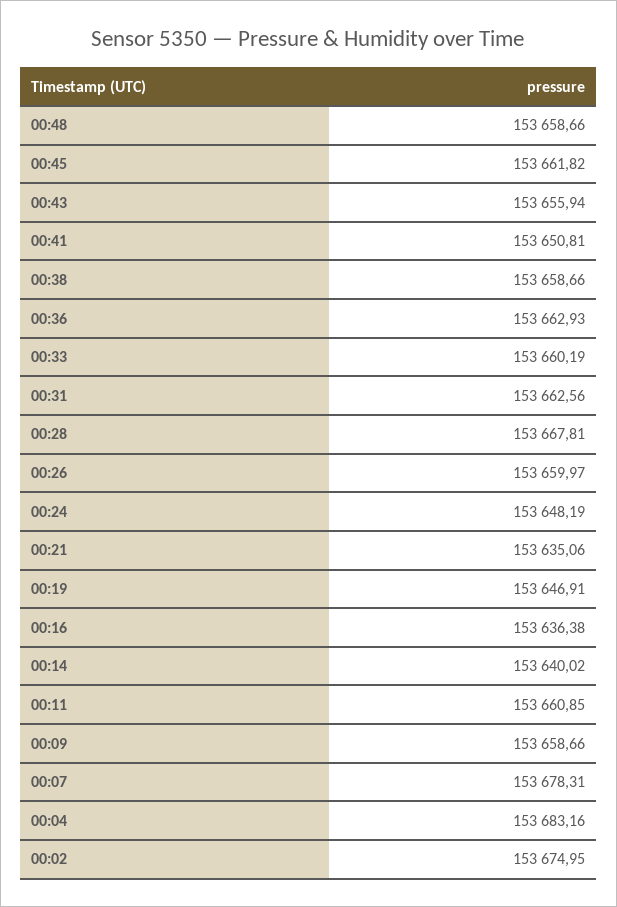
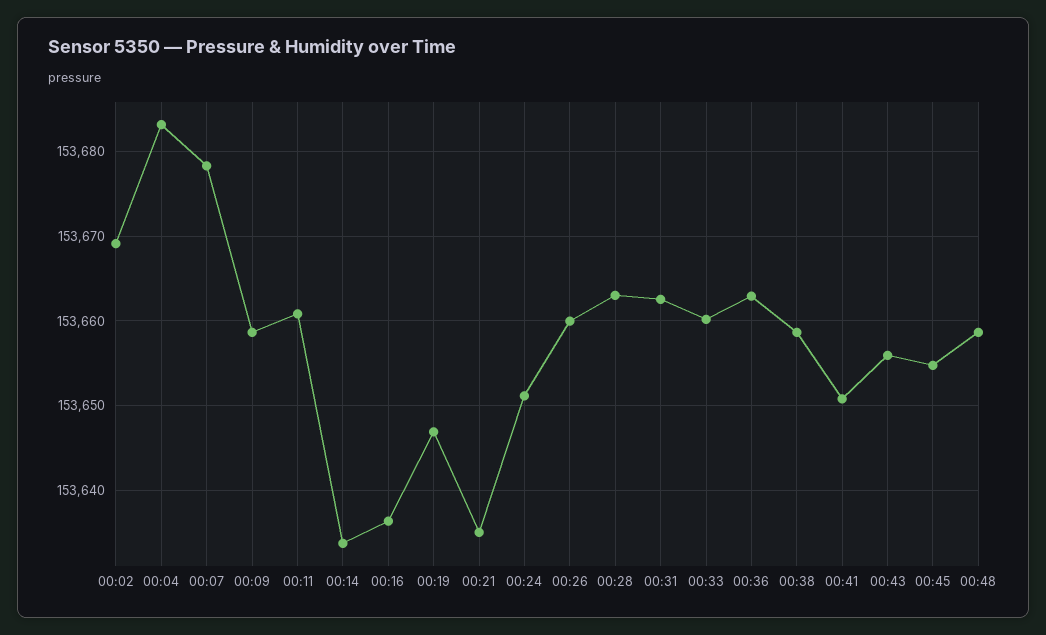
  {
    "00:48": 153658.66,
-   "00:45": 153661.82,
+   "00:45": 153655,
    "00:43": 153655.94,
    "00:41": 153650.81,
    "00:38": 153658.66,
    "00:36": 153662.93,
    "00:33": 153660.19,
    "00:31": 153662.56,
-   "00:28": 153667.81,
+   "00:28": 153663,
    "00:26": 153659.97,
-   "00:24": 153648.19,
+   "00:24": 153651,
    "00:21": 153635.06,
    "00:19": 153646.91,
    "00:16": 153636.38,
-   "00:14": 153640.02,
+   "00:14": 153634,
    "00:11": 153660.85,
    "00:09": 153658.66,
    "00:07": 153678.31,
    "00:04": 153683.16,
-   "00:02": 153674.95
+   "00:02": 153669
  }

